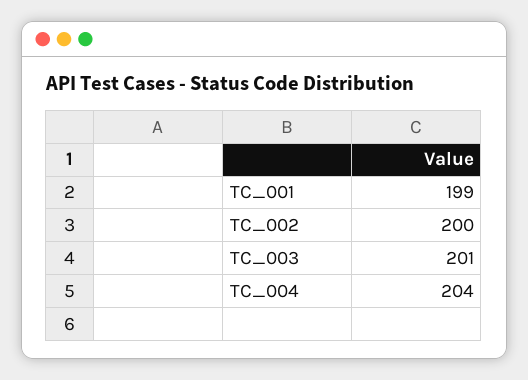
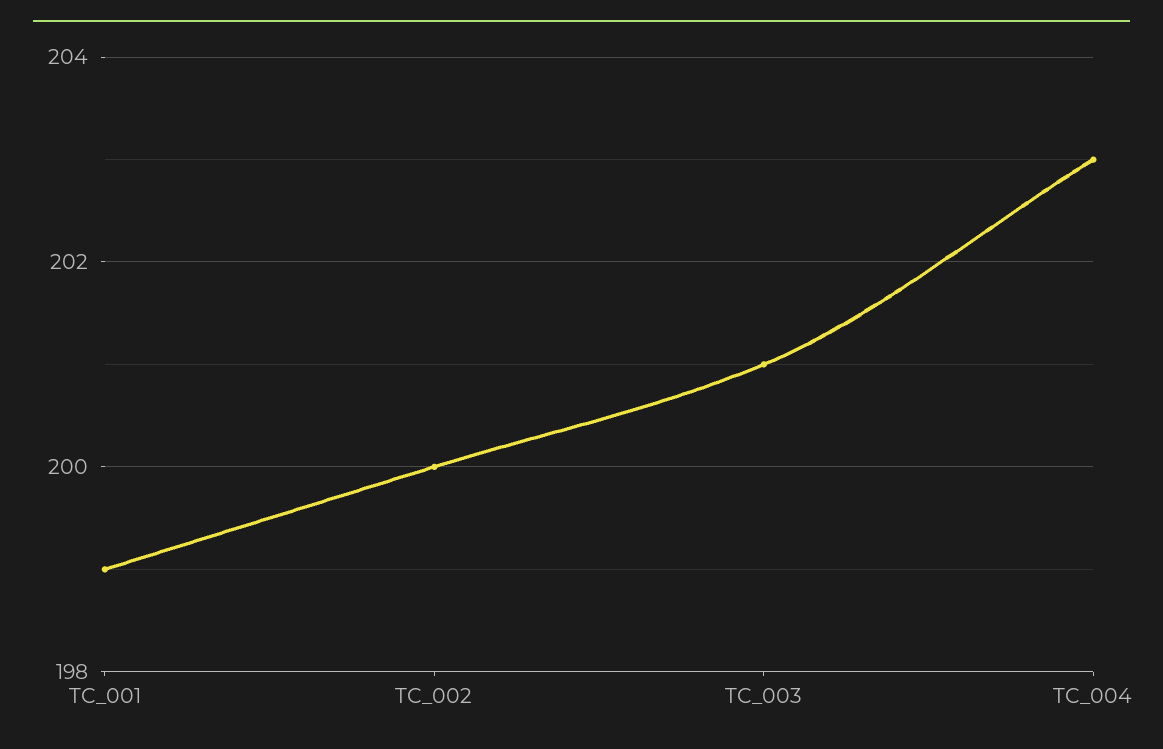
  {
    "TC_001": 199,
    "TC_002": 200,
    "TC_003": 201,
-   "TC_004": 204
+   "TC_004": 203
  }

